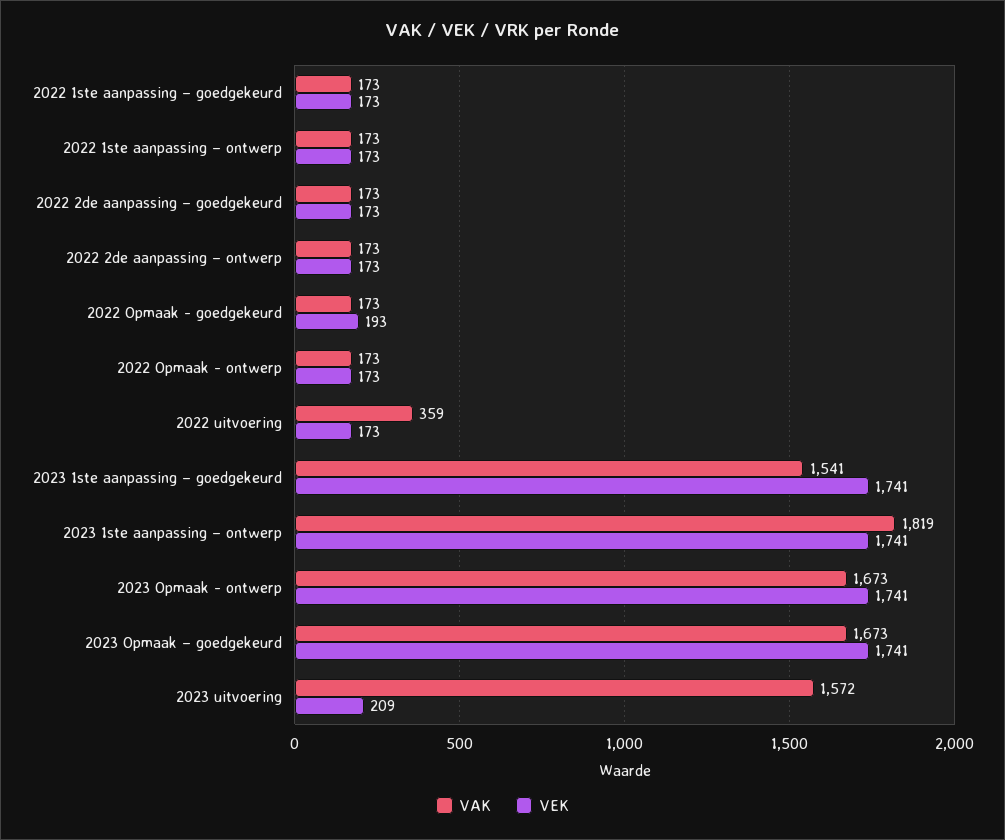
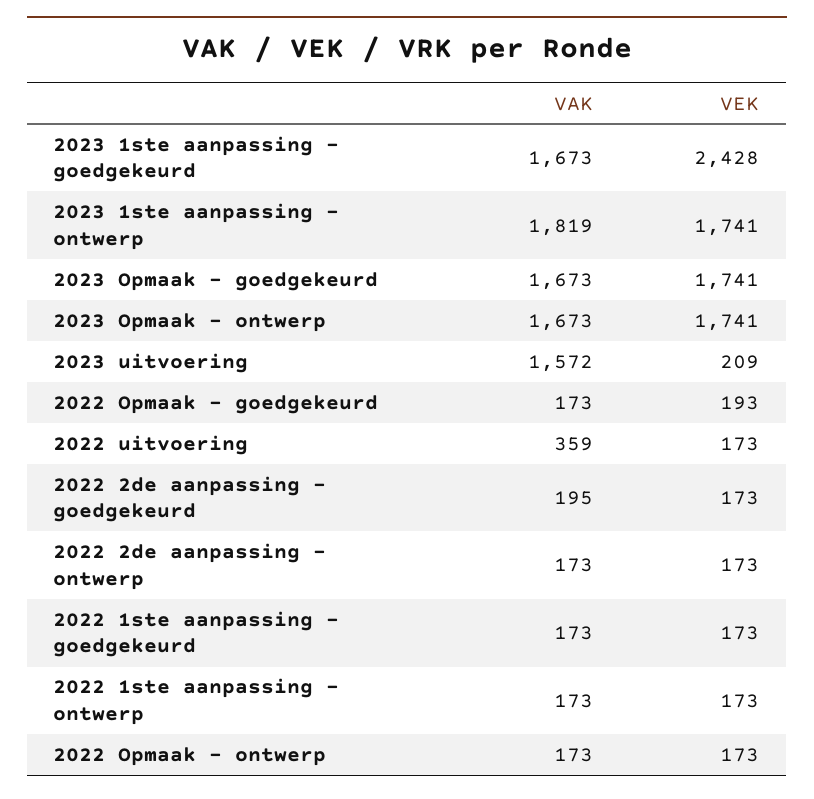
  {
    "VAK": {
      "2022 1ste aanpassing – goedgekeurd": 173,
      "2022 1ste aanpassing – ontwerp": 173,
-     "2022 2de aanpassing – goedgekeurd": 173,
+     "2022 2de aanpassing – goedgekeurd": 195,
      "2022 2de aanpassing – ontwerp": 173,
      "2022 Opmaak - goedgekeurd": 173,
      "2022 Opmaak - ontwerp": 173,
      "2022 uitvoering": 359,
-     "2023 1ste aanpassing – goedgekeurd": 1541,
+     "2023 1ste aanpassing – goedgekeurd": 1673,
      "2023 1ste aanpassing – ontwerp": 1819,
      "2023 Opmaak - ontwerp": 1673,
      "2023 Opmaak – goedgekeurd": 1673,
      "2023 uitvoering": 1572
    },
    "VEK": {
      "2022 1ste aanpassing – goedgekeurd": 173,
      "2022 1ste aanpassing – ontwerp": 173,
      "2022 2de aanpassing – goedgekeurd": 173,
      "2022 2de aanpassing – ontwerp": 173,
      "2022 Opmaak - goedgekeurd": 193,
      "2022 Opmaak - ontwerp": 173,
      "2022 uitvoering": 173,
-     "2023 1ste aanpassing – goedgekeurd": 1741,
+     "2023 1ste aanpassing – goedgekeurd": 2428,
      "2023 1ste aanpassing – ontwerp": 1741,
      "2023 Opmaak - ontwerp": 1741,
      "2023 Opmaak – goedgekeurd": 1741,
      "2023 uitvoering": 209
    }
  }

